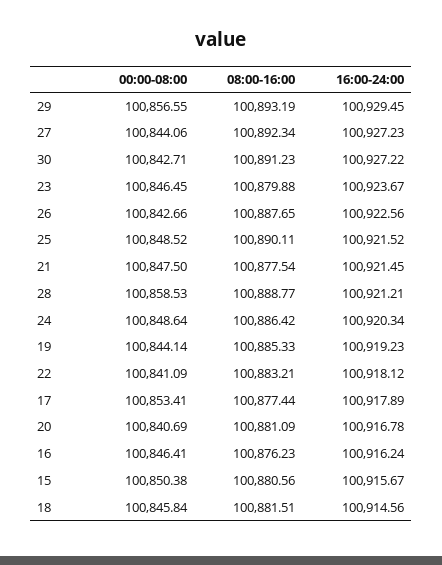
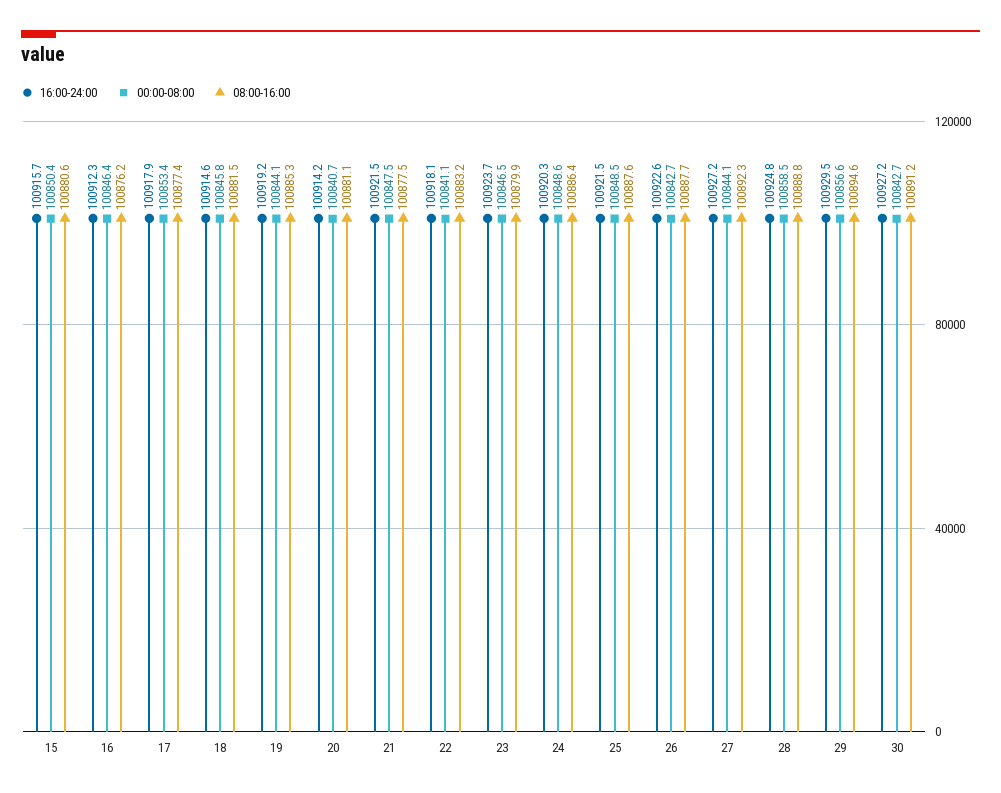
  {
    "00:00-08:00": {
      "29": 100856.55,
      "27": 100844.06,
      "30": 100842.71,
      "23": 100846.45,
      "26": 100842.66,
      "25": 100848.52,
      "21": 100847.5,
      "28": 100858.53,
      "24": 100848.64,
      "19": 100844.14,
      "22": 100841.09,
      "17": 100853.41,
      "20": 100840.69,
      "16": 100846.41,
      "15": 100850.38,
      "18": 100845.84
    },
    "08:00-16:00": {
-     "29": 100893.19,
+     "29": 100894.6,
      "27": 100892.34,
      "30": 100891.23,
      "23": 100879.88,
      "26": 100887.65,
-     "25": 100890.11,
+     "25": 100887.6,
      "21": 100877.54,
      "28": 100888.77,
      "24": 100886.42,
      "19": 100885.33,
      "22": 100883.21,
      "17": 100877.44,
      "20": 100881.09,
      "16": 100876.23,
      "15": 100880.56,
      "18": 100881.51
    },
    "16:00-24:00": {
      "29": 100929.45,
      "27": 100927.23,
      "30": 100927.22,
      "23": 100923.67,
      "26": 100922.56,
      "25": 100921.52,
      "21": 100921.45,
-     "28": 100921.21,
+     "28": 100924.8,
      "24": 100920.34,
      "19": 100919.23,
      "22": 100918.12,
      "17": 100917.89,
-     "20": 100916.78,
+     "20": 100914.2,
-     "16": 100916.24,
+     "16": 100912.3,
      "15": 100915.67,
      "18": 100914.56
    }
  }

